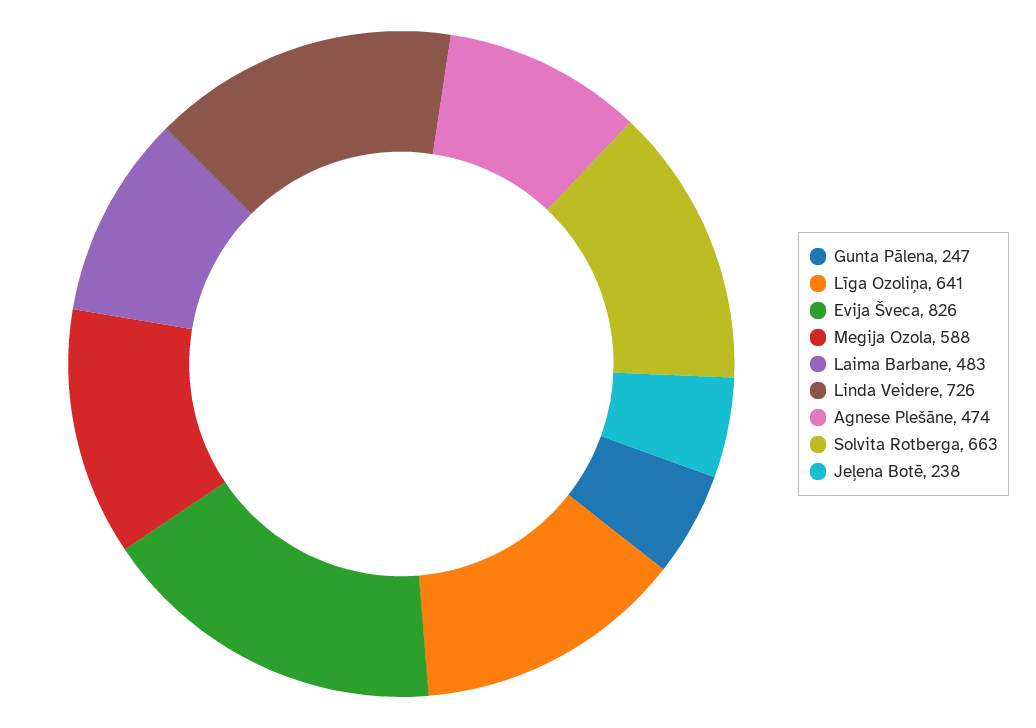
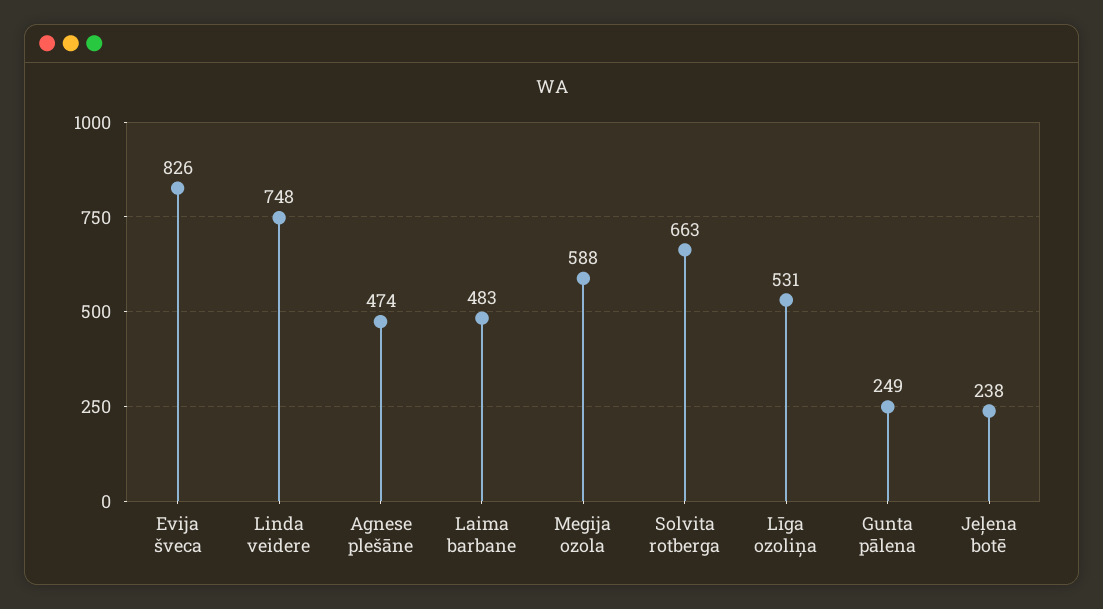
  {
-   "Gunta Pālena": 247,
+   "Gunta Pālena": 249,
-   "Līga Ozoliņa": 641,
+   "Līga Ozoliņa": 531,
    "Evija Šveca": 826,
    "Megija Ozola": 588,
    "Laima Barbane": 483,
-   "Linda Veidere": 726,
+   "Linda Veidere": 748,
    "Agnese Plešāne": 474,
    "Solvita Rotberga": 663,
    "Jeļena Botē": 238
  }

